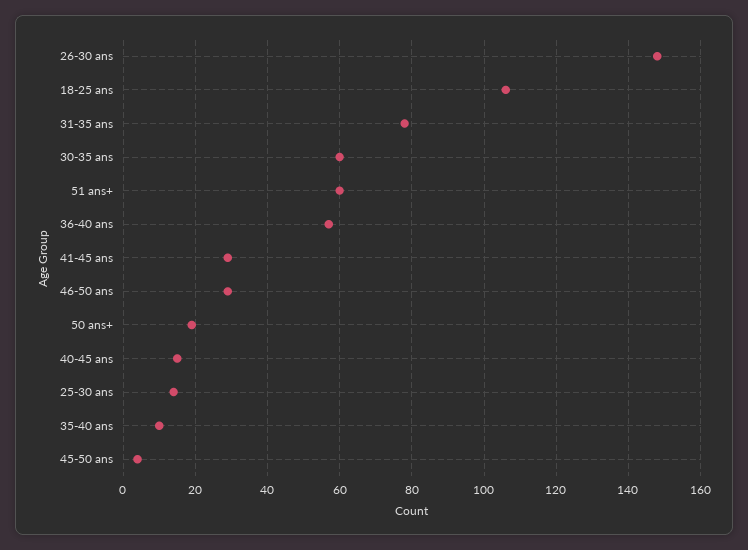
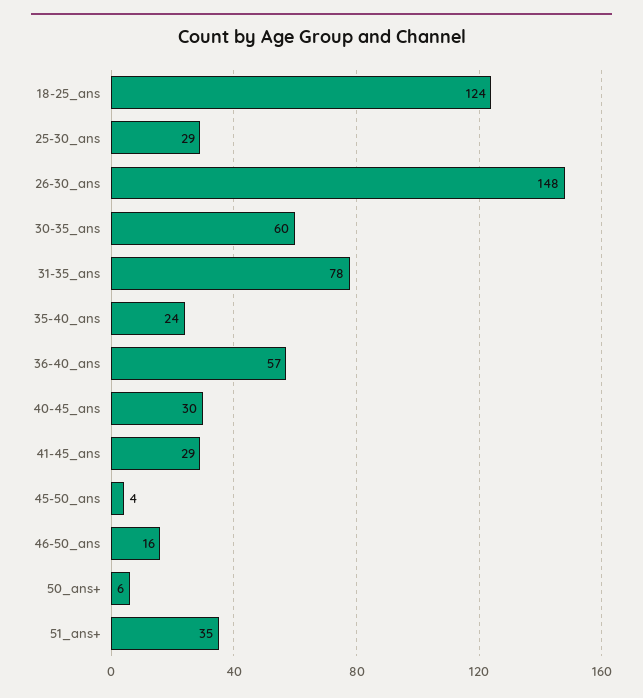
  {
    "26-30 ans": 148,
-   "18-25 ans": 105,
+   "18-25 ans": 124,
    "31-35 ans": 78,
    "30-35 ans": 60,
-   "51 ans+": 60,
+   "51 ans+": 35,
    "36-40 ans": 57,
    "41-45 ans": 29,
-   "46-50 ans": 30,
+   "46-50 ans": 16,
-   "50 ans+": 20,
+   "50 ans+": 6,
-   "40-45 ans": 15,
+   "40-45 ans": 30,
-   "25-30 ans": 15,
+   "25-30 ans": 29,
-   "35-40 ans": 10,
+   "35-40 ans": 24,
    "45-50 ans": 4
  }

